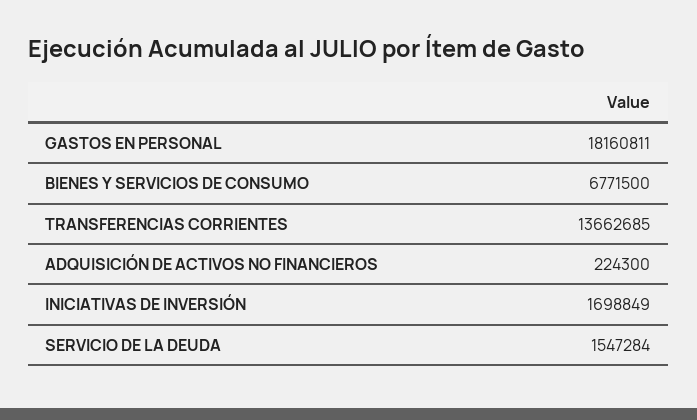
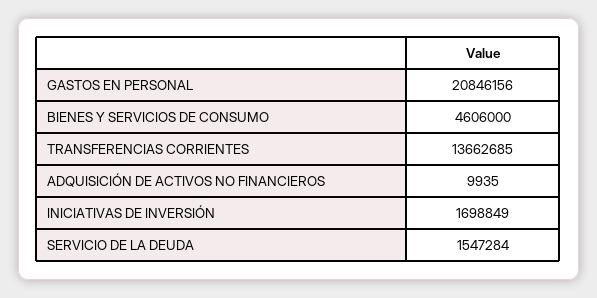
  {
-   "GASTOS EN PERSONAL": 18160811,
+   "GASTOS EN PERSONAL": 20846156,
-   "BIENES Y SERVICIOS DE CONSUMO": 6771500,
+   "BIENES Y SERVICIOS DE CONSUMO": 4606000,
    "TRANSFERENCIAS CORRIENTES": 13662685,
-   "ADQUISICIÓN DE ACTIVOS NO FINANCIEROS": 224300,
+   "ADQUISICIÓN DE ACTIVOS NO FINANCIEROS": 9935,
    "INICIATIVAS DE INVERSIÓN": 1698849,
    "SERVICIO DE LA DEUDA": 1547284
  }

